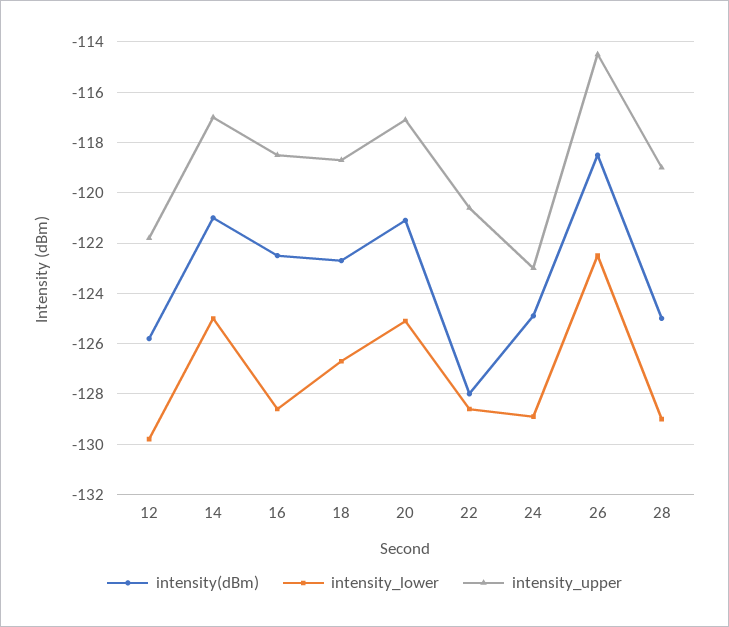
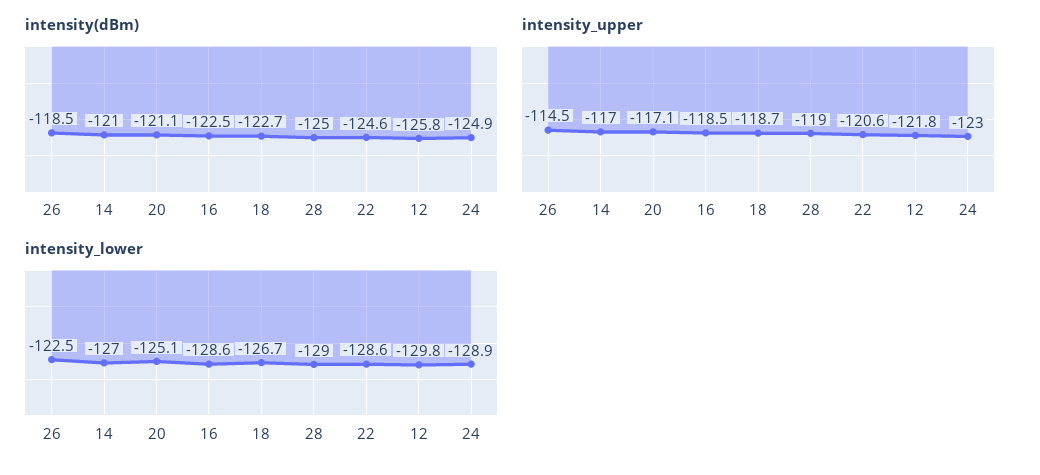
  {
    "intensity(dBm)": {
      "12": -125.8,
      "14": -121,
      "16": -122.5,
      "18": -122.7,
      "20": -121.1,
-     "22": -128,
+     "22": -124.6,
      "24": -124.9,
      "26": -118.5,
      "28": -125
    },
    "intensity_lower": {
      "12": -129.8,
-     "14": -125,
+     "14": -127,
      "16": -128.6,
      "18": -126.7,
      "20": -125.1,
      "22": -128.6,
      "24": -128.9,
      "26": -122.5,
      "28": -129
    },
    "intensity_upper": {
      "12": -121.8,
      "14": -117,
      "16": -118.5,
      "18": -118.7,
      "20": -117.1,
      "22": -120.6,
      "24": -123,
      "26": -114.5,
      "28": -119
    }
  }

